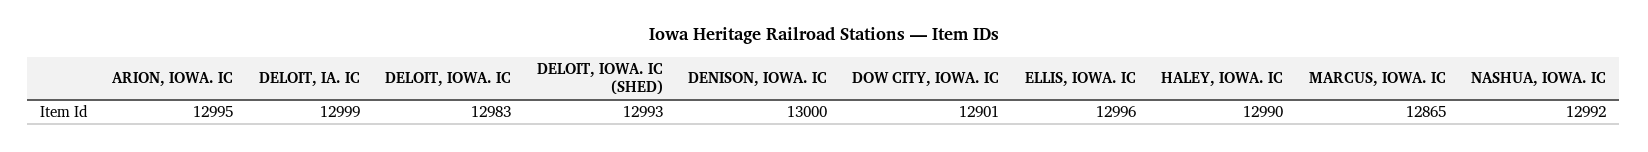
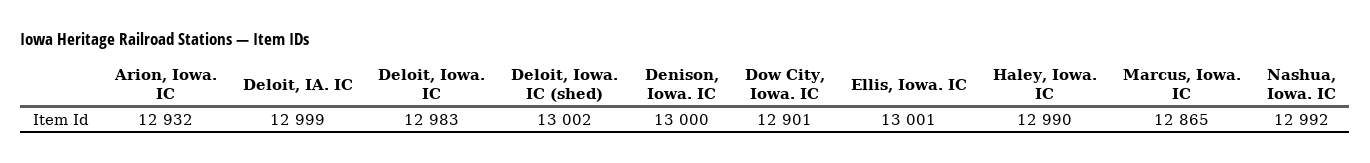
  {
-   "ARION, IOWA. IC": 12995,
+   "ARION, IOWA. IC": 12932,
    "DELOIT, IA. IC": 12999,
    "DELOIT, IOWA. IC": 12983,
-   "DELOIT, IOWA. IC (SHED)": 12993,
+   "DELOIT, IOWA. IC (SHED)": 13002,
    "DENISON, IOWA. IC": 13000,
    "DOW CITY, IOWA. IC": 12901,
-   "ELLIS, IOWA. IC": 12996,
+   "ELLIS, IOWA. IC": 13001,
    "HALEY, IOWA. IC": 12990,
    "MARCUS, IOWA. IC": 12865,
    "NASHUA, IOWA. IC": 12992
  }

